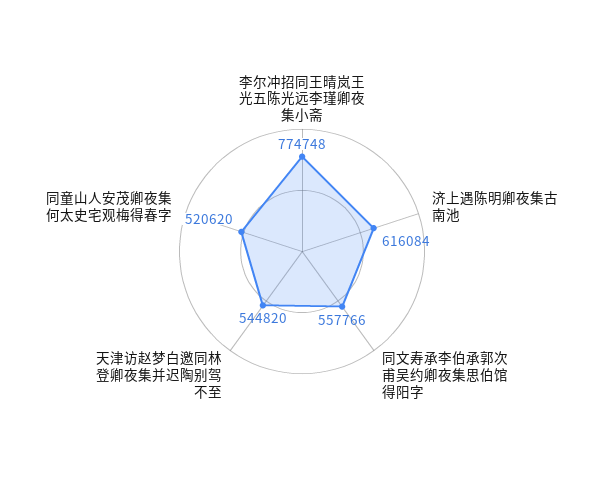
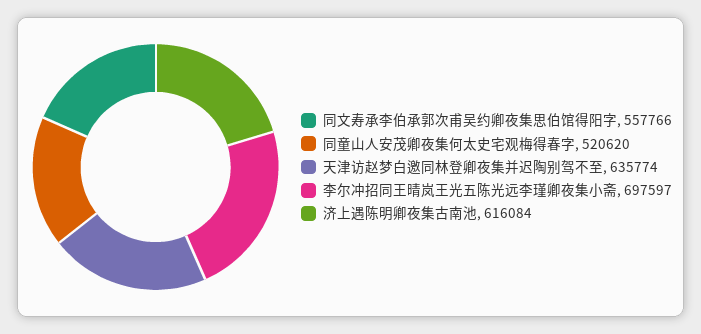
  {
-   "李尔冲招同王晴岚王光五陈光远李瑾卿夜集小斋": 774748,
+   "李尔冲招同王晴岚王光五陈光远李瑾卿夜集小斋": 697597,
    "济上遇陈明卿夜集古南池": 616084,
    "同文寿承李伯承郭次甫吴约卿夜集思伯馆得阳字": 557766,
-   "天津访赵梦白邀同林登卿夜集并迟陶别驾不至": 544820,
+   "天津访赵梦白邀同林登卿夜集并迟陶别驾不至": 635774,
    "同童山人安茂卿夜集何太史宅观梅得春字": 520620
  }

